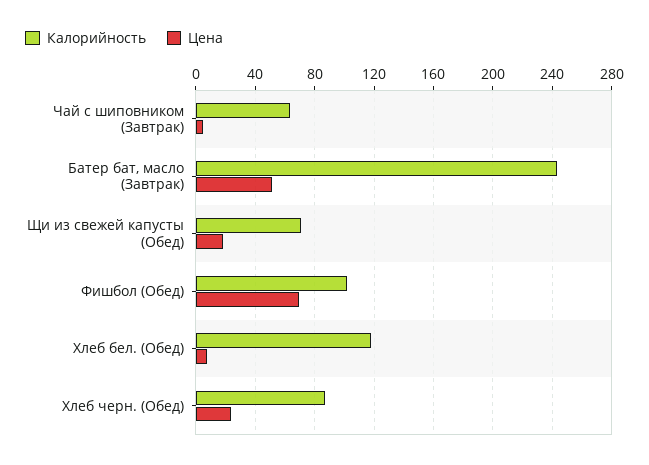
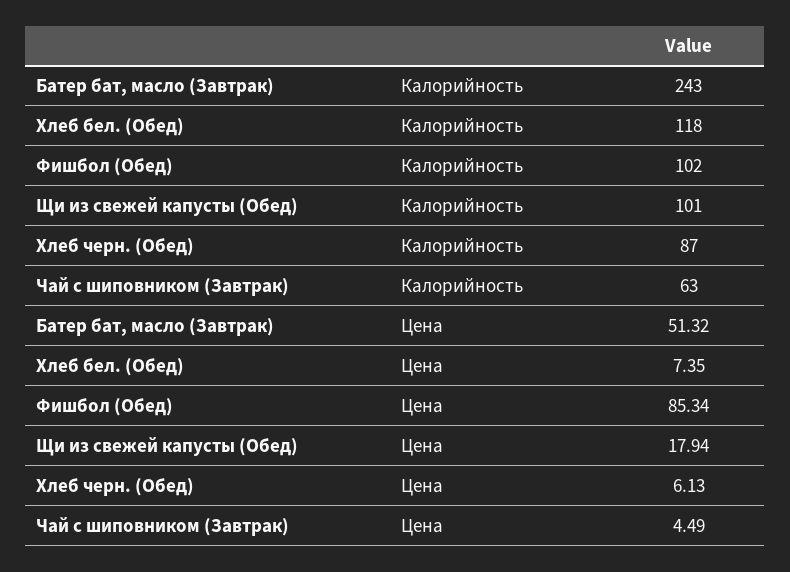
  {
    "Калорийность": {
      "Чай с шиповником (Завтрак)": 63,
      "Батер бат, масло (Завтрак)": 243,
-     "Щи из свежей капусты (Обед)": 70,
+     "Щи из свежей капусты (Обед)": 101,
      "Фишбол (Обед)": 102,
      "Хлеб бел. (Обед)": 118,
      "Хлеб черн. (Обед)": 87
    },
    "Цена": {
      "Чай с шиповником (Завтрак)": 4.49,
      "Батер бат, масло (Завтрак)": 51.32,
      "Щи из свежей капусты (Обед)": 17.94,
-     "Фишбол (Обед)": 70,
+     "Фишбол (Обед)": 85.34,
      "Хлеб бел. (Обед)": 7.35,
-     "Хлеб черн. (Обед)": 25
+     "Хлеб черн. (Обед)": 6.13
    }
  }

